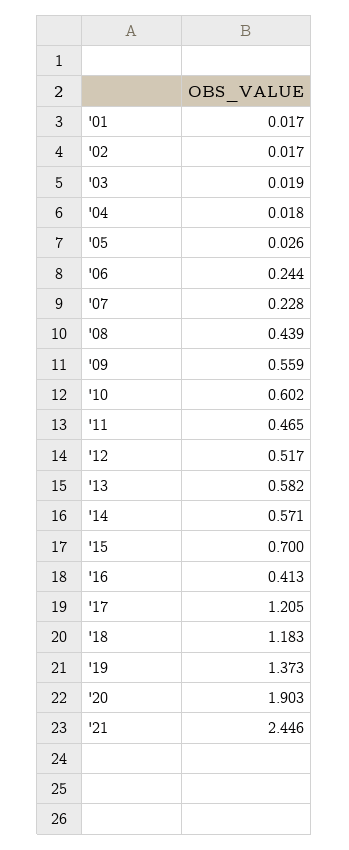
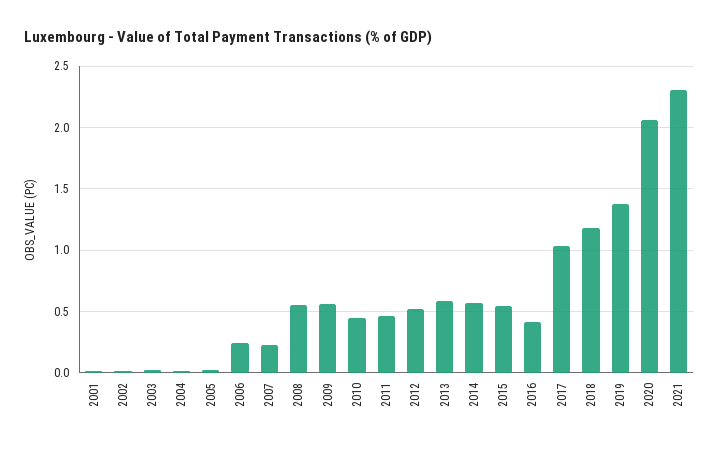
  {
    "'01": 0.017,
    "'02": 0.017,
    "'03": 0.019,
    "'04": 0.018,
    "'05": 0.026,
    "'06": 0.244,
    "'07": 0.228,
-   "'08": 0.439,
+   "'08": 0.55,
    "'09": 0.559,
-   "'10": 0.602,
+   "'10": 0.45,
    "'11": 0.465,
    "'12": 0.517,
    "'13": 0.582,
    "'14": 0.571,
-   "'15": 0.7,
+   "'15": 0.55,
    "'16": 0.413,
-   "'17": 1.205,
+   "'17": 1.05,
    "'18": 1.183,
    "'19": 1.373,
-   "'20": 1.903,
+   "'20": 2.05,
-   "'21": 2.446
+   "'21": 2.3
  }

